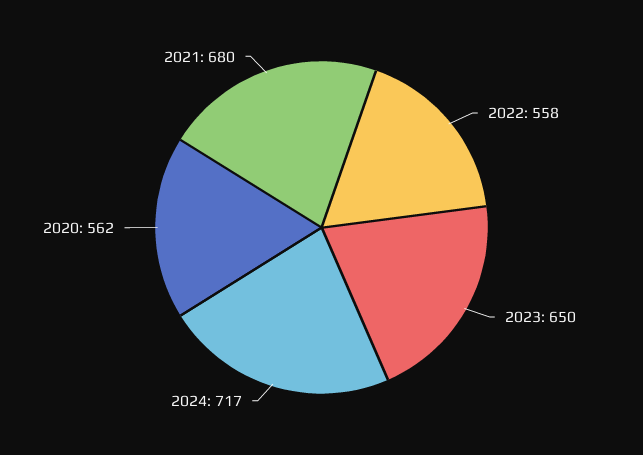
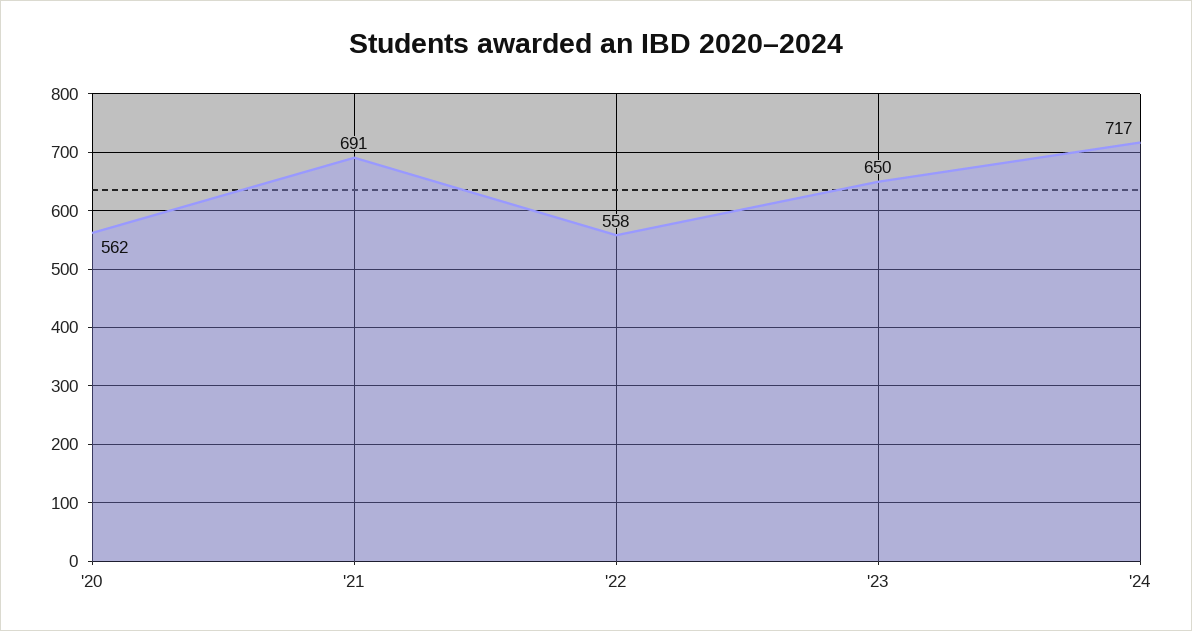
  {
    "2022": 558,
    "2023": 650,
    "2024": 717,
    "2020": 562,
-   "2021": 680
+   "2021": 691
  }

